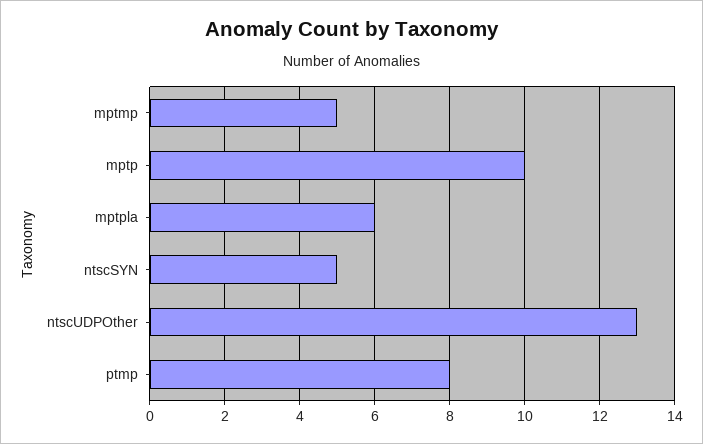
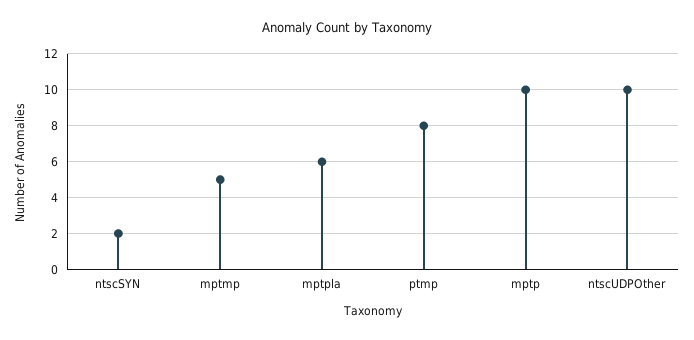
  {
    "mptmp": 5,
    "mptp": 10,
    "mptpla": 6,
-   "ntscSYN": 5,
+   "ntscSYN": 2,
-   "ntscUDPOther": 13,
+   "ntscUDPOther": 10,
    "ptmp": 8
  }

